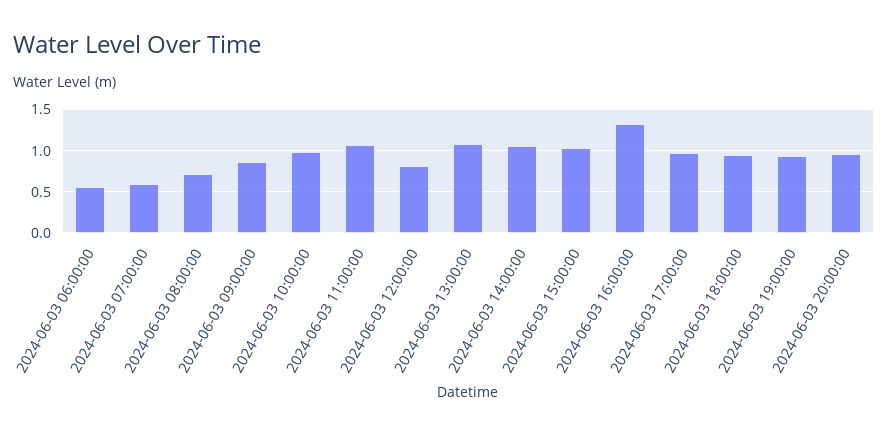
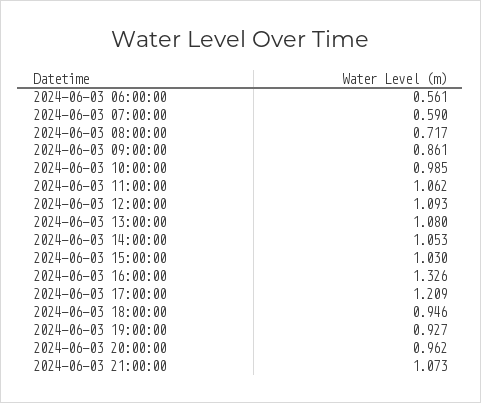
  {
    "2024-06-03 06:00:00": 0.561,
    "2024-06-03 07:00:00": 0.59,
    "2024-06-03 08:00:00": 0.717,
    "2024-06-03 09:00:00": 0.861,
    "2024-06-03 10:00:00": 0.985,
    "2024-06-03 11:00:00": 1.062,
-   "2024-06-03 12:00:00": 0.8,
+   "2024-06-03 12:00:00": 1.093,
    "2024-06-03 13:00:00": 1.08,
    "2024-06-03 14:00:00": 1.053,
    "2024-06-03 15:00:00": 1.03,
    "2024-06-03 16:00:00": 1.326,
-   "2024-06-03 17:00:00": 1,
+   "2024-06-03 17:00:00": 1.209,
    "2024-06-03 18:00:00": 0.946,
    "2024-06-03 19:00:00": 0.927,
-   "2024-06-03 20:00:00": 0.962
+   "2024-06-03 20:00:00": 0.962,
+   "2024-06-03 21:00:00": 1.073
  }

